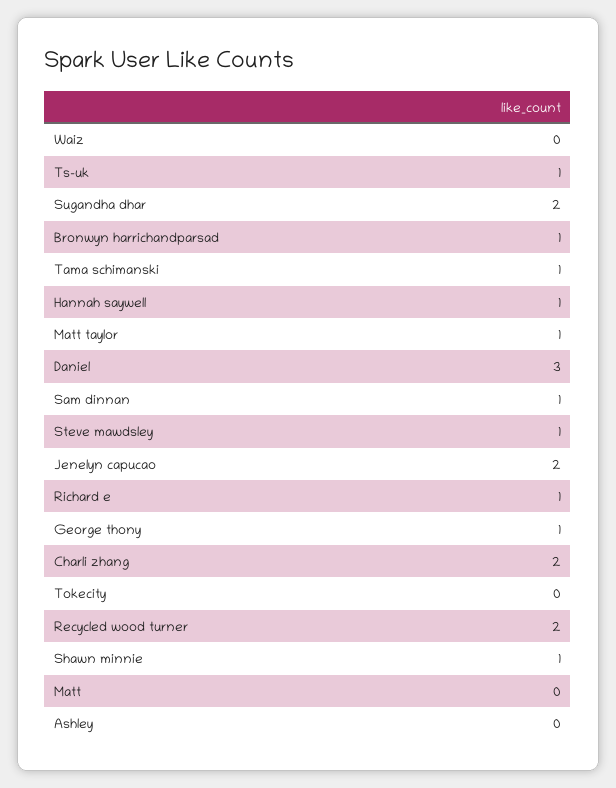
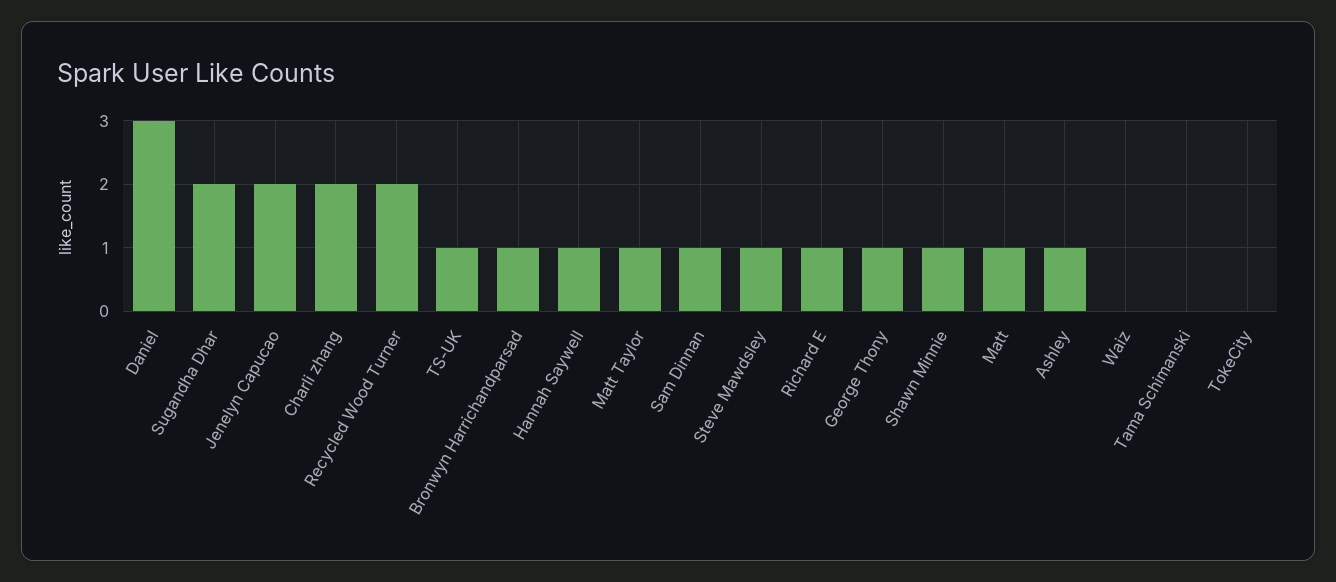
  {
    "Waiz": 0,
    "Ts-uk": 1,
    "Sugandha dhar": 2,
    "Bronwyn harrichandparsad": 1,
-   "Tama schimanski": 1,
+   "Tama schimanski": 0,
    "Hannah saywell": 1,
    "Matt taylor": 1,
    "Daniel": 3,
    "Sam dinnan": 1,
    "Steve mawdsley": 1,
    "Jenelyn capucao": 2,
    "Richard e": 1,
    "George thony": 1,
    "Charli zhang": 2,
    "Tokecity": 0,
    "Recycled wood turner": 2,
    "Shawn minnie": 1,
-   "Matt": 0,
+   "Matt": 1,
-   "Ashley": 0
+   "Ashley": 1
  }

